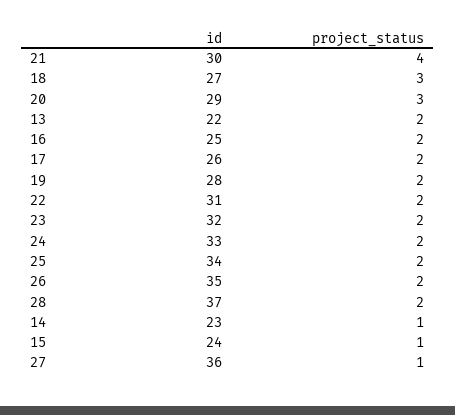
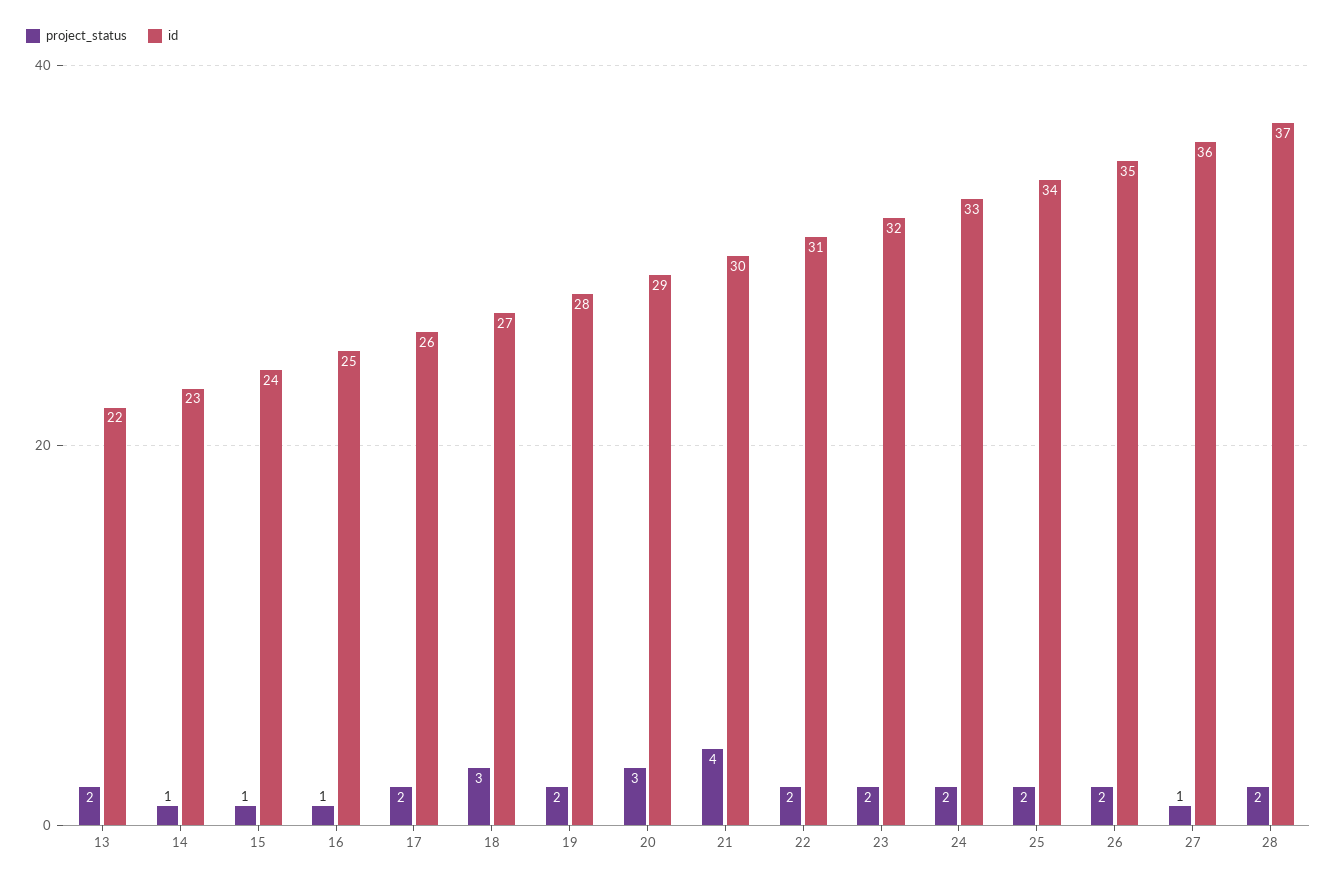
  {
    "id": {
      "21": 30,
      "18": 27,
      "20": 29,
      "13": 22,
      "16": 25,
      "17": 26,
      "19": 28,
      "22": 31,
      "23": 32,
      "24": 33,
      "25": 34,
      "26": 35,
      "28": 37,
      "14": 23,
      "15": 24,
      "27": 36
    },
    "project_status": {
      "21": 4,
      "18": 3,
      "20": 3,
      "13": 2,
-     "16": 2,
+     "16": 1,
      "17": 2,
      "19": 2,
      "22": 2,
      "23": 2,
      "24": 2,
      "25": 2,
      "26": 2,
      "28": 2,
      "14": 1,
      "15": 1,
      "27": 1
    }
  }

